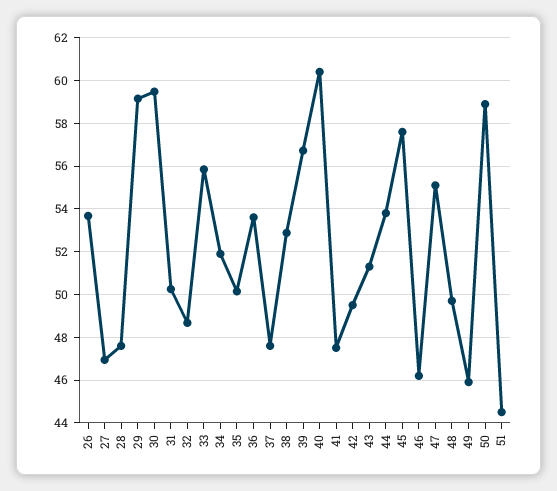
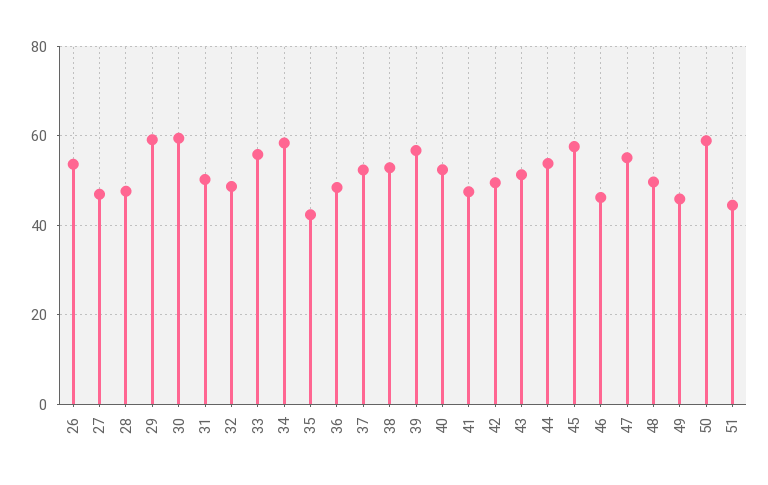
  {
    "26": 53.5,
    "27": 47,
    "28": 47.5,
    "29": 59,
    "30": 59.5,
    "31": 50.5,
    "32": 48.5,
    "33": 56,
-   "34": 52,
+   "34": 58,
-   "35": 50,
+   "35": 42,
-   "36": 53.5,
+   "36": 48,
-   "37": 47.5,
+   "37": 52,
    "38": 53,
    "39": 56.5,
-   "40": 60.5,
+   "40": 52,
    "41": 47.5,
    "42": 49.5,
    "43": 51.5,
    "44": 54,
    "45": 57.5,
    "46": 46,
    "47": 55,
    "48": 49.5,
    "49": 46,
    "50": 59,
    "51": 44.5
  }

